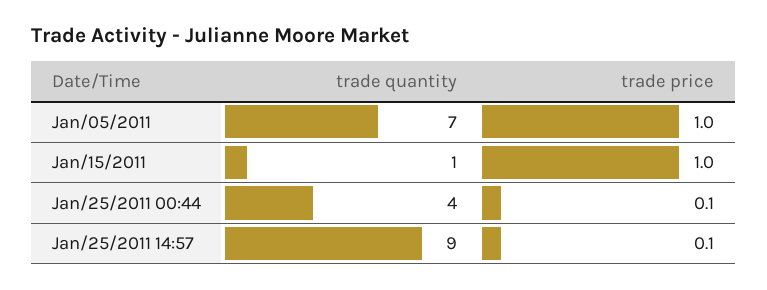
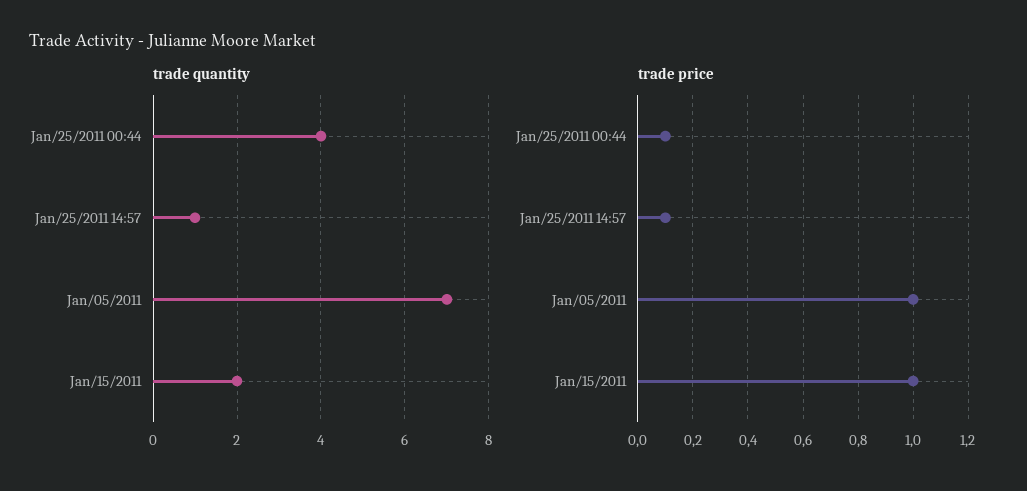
  {
    "trade quantity": {
      "Jan/05/2011": 7,
-     "Jan/15/2011": 1,
+     "Jan/15/2011": 2,
      "Jan/25/2011 00:44": 4,
-     "Jan/25/2011 14:57": 9
+     "Jan/25/2011 14:57": 1
    },
    "trade price": {
      "Jan/05/2011": 1,
      "Jan/15/2011": 1,
      "Jan/25/2011 00:44": 0.1,
      "Jan/25/2011 14:57": 0.1
    }
  }

